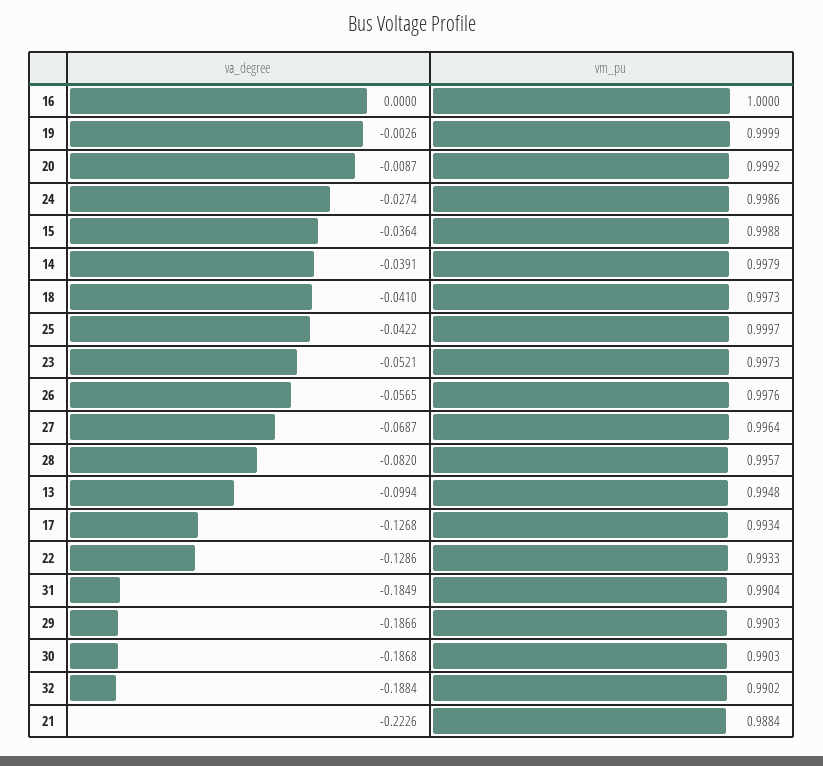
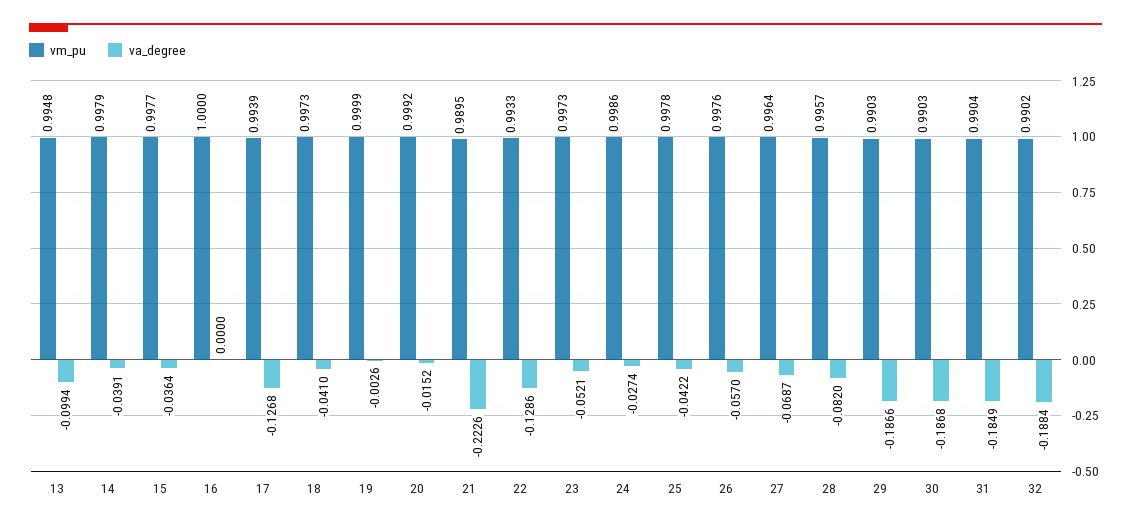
  {
    "va_degree": {
      "16": 0,
      "19": -0.0026,
-     "20": -0.0087,
+     "20": -0.0152,
      "24": -0.0274,
      "15": -0.0364,
      "14": -0.0391,
      "18": -0.041,
      "25": -0.0422,
      "23": -0.0521,
-     "26": -0.0565,
+     "26": -0.057,
      "27": -0.0687,
      "28": -0.082,
      "13": -0.0994,
      "17": -0.1268,
      "22": -0.1286,
      "31": -0.1849,
      "29": -0.1866,
      "30": -0.1868,
      "32": -0.1884,
      "21": -0.2226
    },
    "vm_pu": {
      "16": 1,
      "19": 0.9999,
      "20": 0.9992,
      "24": 0.9986,
-     "15": 0.9988,
+     "15": 0.9977,
      "14": 0.9979,
      "18": 0.9973,
-     "25": 0.9997,
+     "25": 0.9978,
      "23": 0.9973,
      "26": 0.9976,
      "27": 0.9964,
      "28": 0.9957,
      "13": 0.9948,
-     "17": 0.9934,
+     "17": 0.9939,
      "22": 0.9933,
      "31": 0.9904,
      "29": 0.9903,
      "30": 0.9903,
      "32": 0.9902,
-     "21": 0.9884
+     "21": 0.9895
    }
  }

